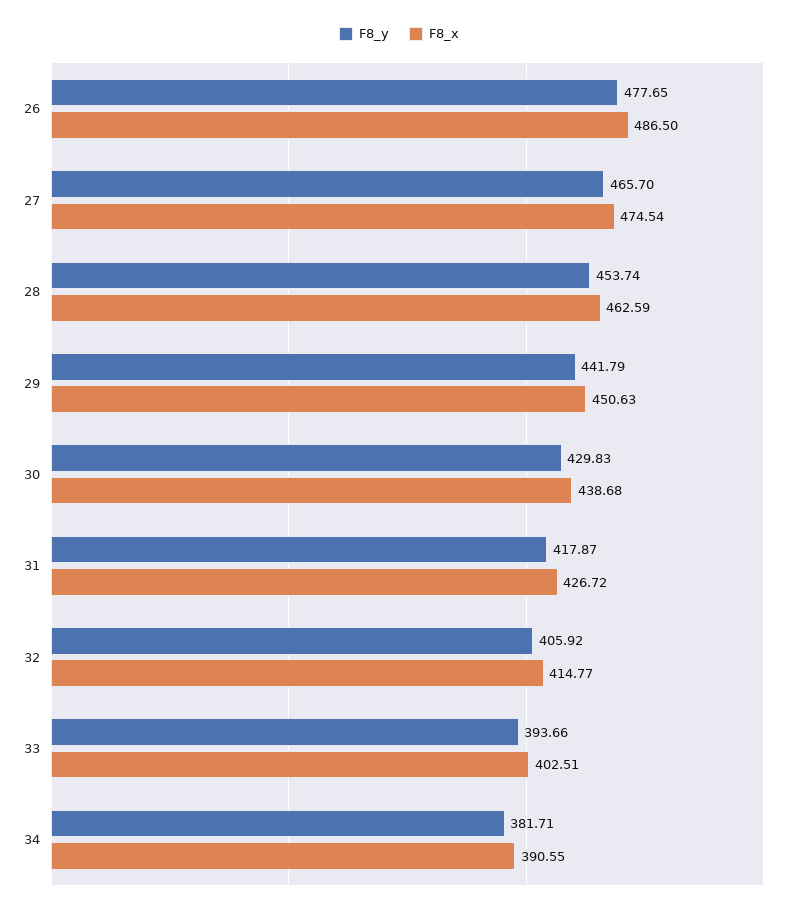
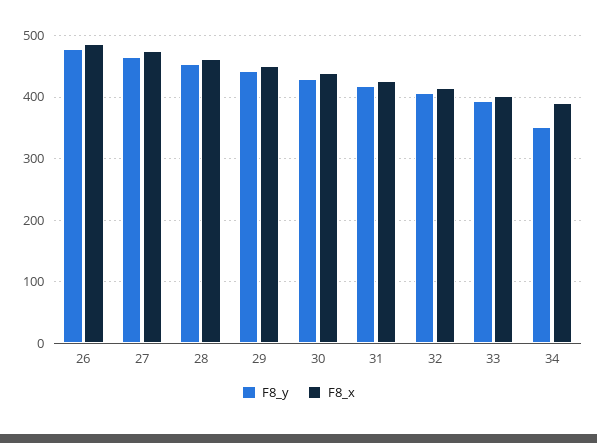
  {
    "F8_y": {
      "26": 477.65,
      "27": 465.7,
      "28": 453.74,
      "29": 441.79,
      "30": 429.83,
      "31": 417.87,
      "32": 405.92,
      "33": 393.66,
-     "34": 381.71
+     "34": 350
    },
    "F8_x": {
      "26": 486.5,
      "27": 474.54,
      "28": 462.59,
      "29": 450.63,
      "30": 438.68,
      "31": 426.72,
      "32": 414.77,
      "33": 402.51,
      "34": 390.55
    }
  }

